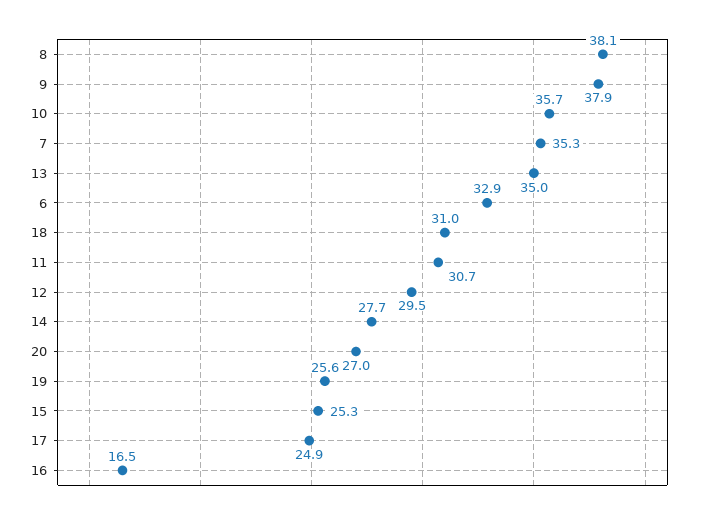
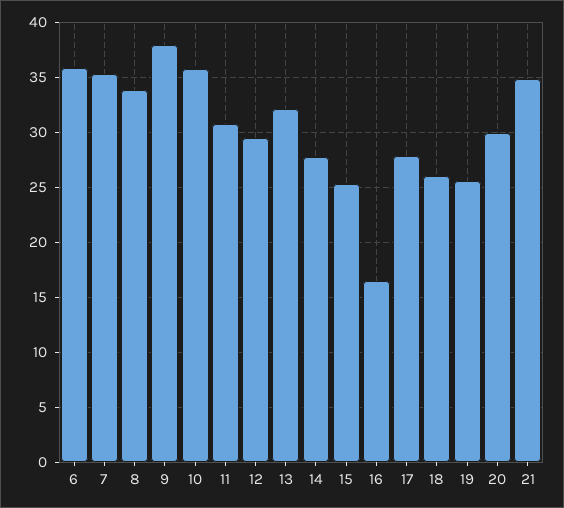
  {
-   "8": 38.1,
+   "8": 34,
    "9": 37.9,
    "10": 35.7,
    "7": 35.3,
-   "13": 35,
+   "13": 32,
-   "6": 32.9,
+   "6": 36,
-   "18": 31,
+   "18": 26,
    "11": 30.7,
    "12": 29.5,
    "14": 27.7,
-   "20": 27,
+   "20": 30,
    "19": 25.6,
    "15": 25.3,
-   "17": 24.9,
+   "17": 28,
-   "16": 16.5
+   "16": 16.5,
+   "21": 35
  }

